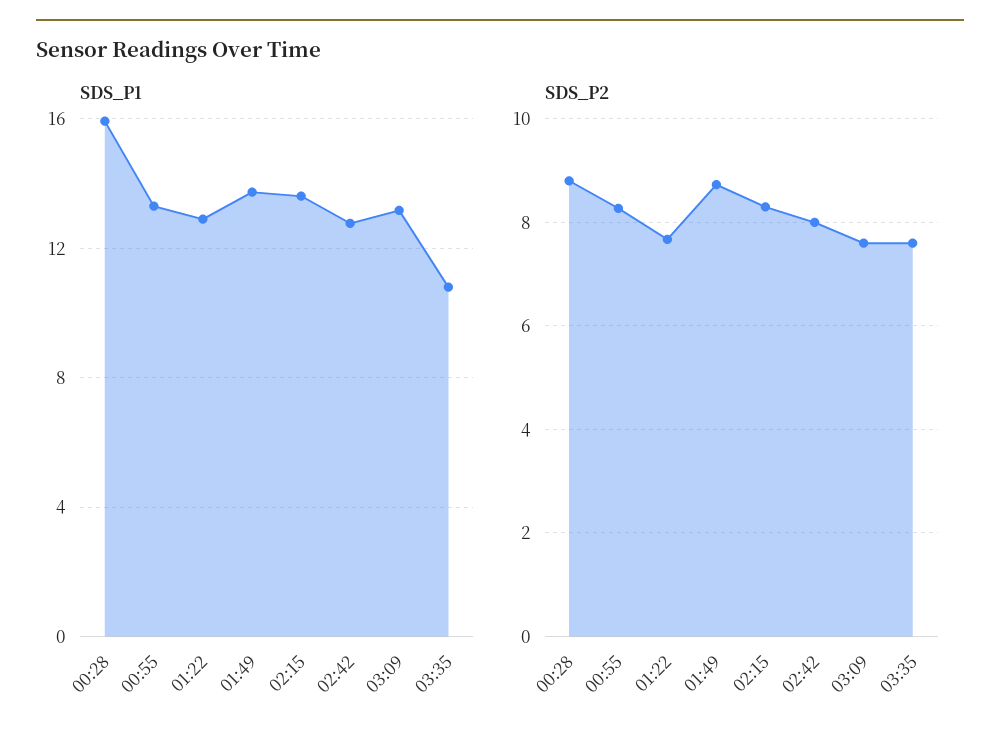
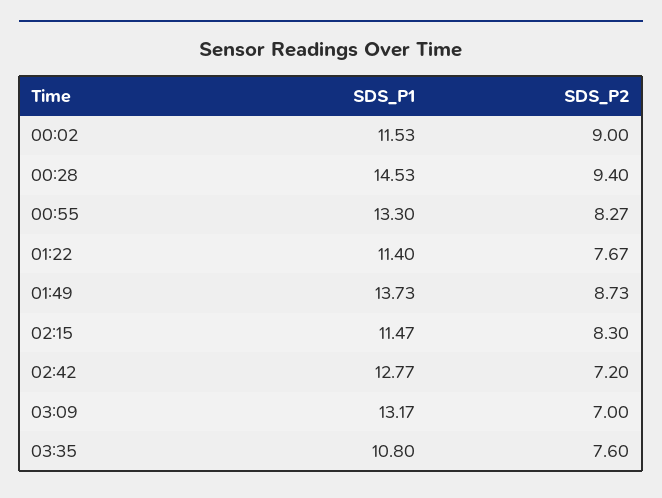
  {
    "SDS_P1": {
-     "00:28": 16,
+     "00:28": 14.53,
      "00:55": 13.3,
-     "01:22": 13,
+     "01:22": 11.4,
      "01:49": 13.73,
-     "02:15": 13.5,
+     "02:15": 11.47,
      "02:42": 12.77,
      "03:09": 13.17,
-     "03:35": 10.8
+     "03:35": 10.8,
+     "00:02": 11.53
    },
    "SDS_P2": {
-     "00:28": 8.8,
+     "00:28": 9.4,
      "00:55": 8.27,
      "01:22": 7.67,
      "01:49": 8.73,
      "02:15": 8.3,
-     "02:42": 8,
+     "02:42": 7.2,
-     "03:09": 7.6,
+     "03:09": 7,
-     "03:35": 7.6
+     "03:35": 7.6,
+     "00:02": 9
    }
  }

